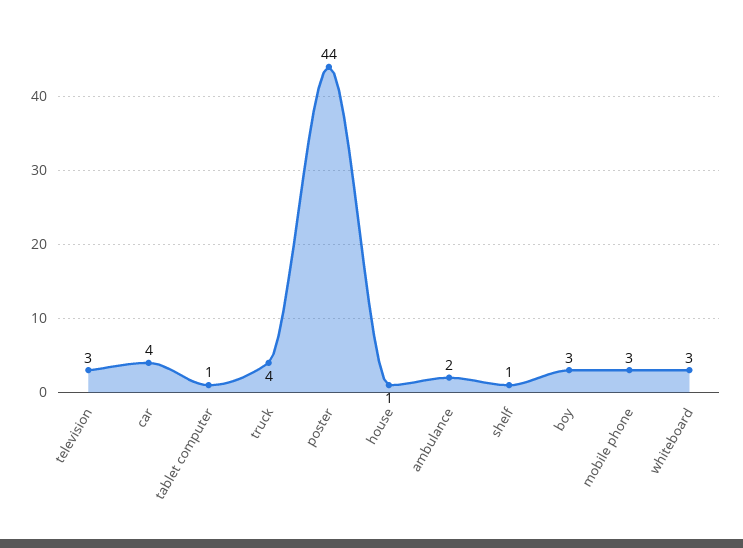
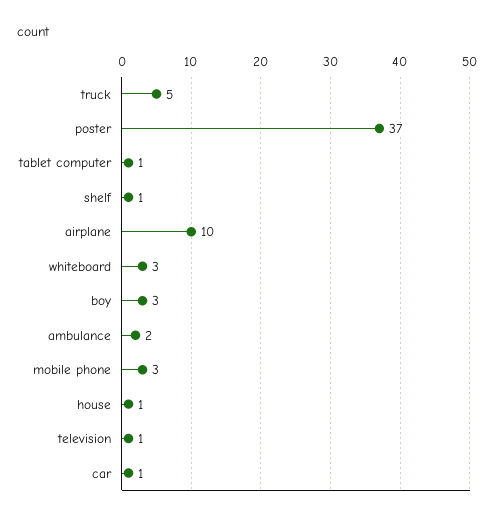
  {
-   "television": 3,
+   "television": 1,
-   "car": 4,
+   "car": 1,
    "tablet computer": 1,
-   "truck": 4,
+   "truck": 5,
-   "poster": 44,
+   "poster": 37,
    "house": 1,
    "ambulance": 2,
    "shelf": 1,
    "boy": 3,
    "mobile phone": 3,
-   "whiteboard": 3
+   "whiteboard": 3,
+   "airplane": 10
  }

